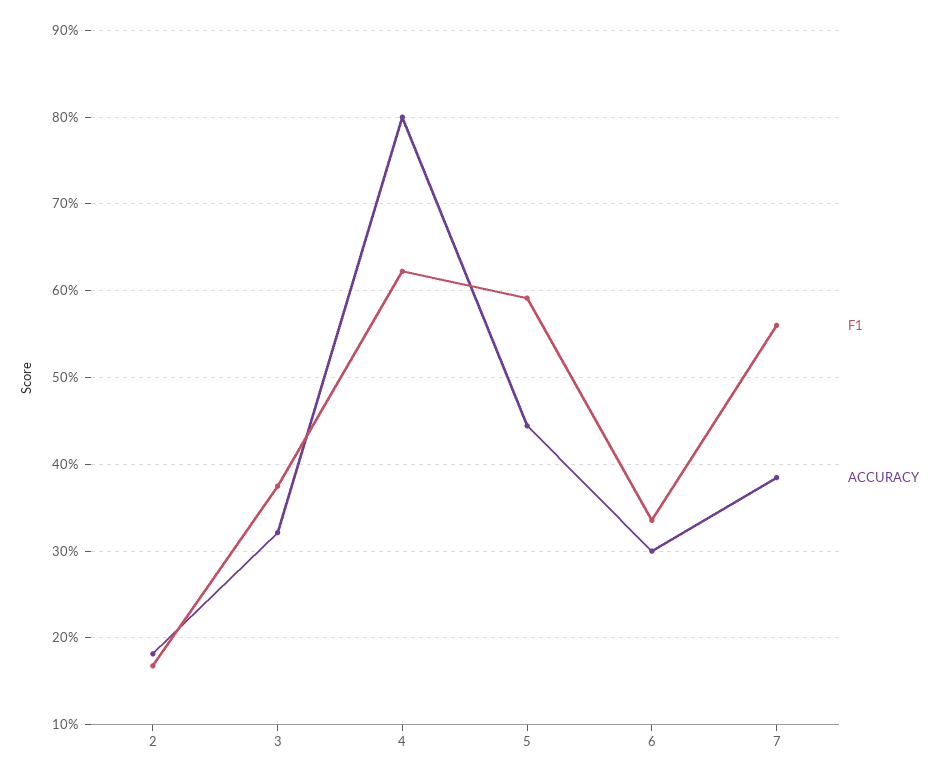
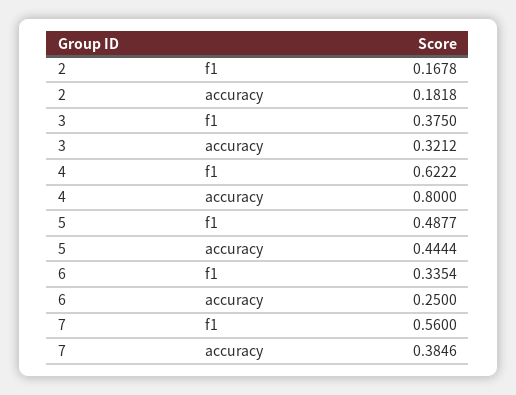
  {
    "F1": {
      "2": 0.1678,
      "3": 0.375,
      "4": 0.6222,
-     "5": 0.59,
+     "5": 0.4877,
      "6": 0.3354,
      "7": 0.56
    },
    "ACCURACY": {
      "2": 0.1818,
      "3": 0.3212,
      "4": 0.8,
      "5": 0.4444,
-     "6": 0.3,
+     "6": 0.25,
      "7": 0.3846
    }
  }

